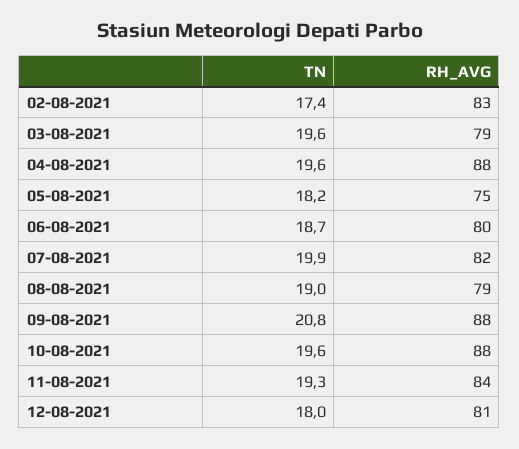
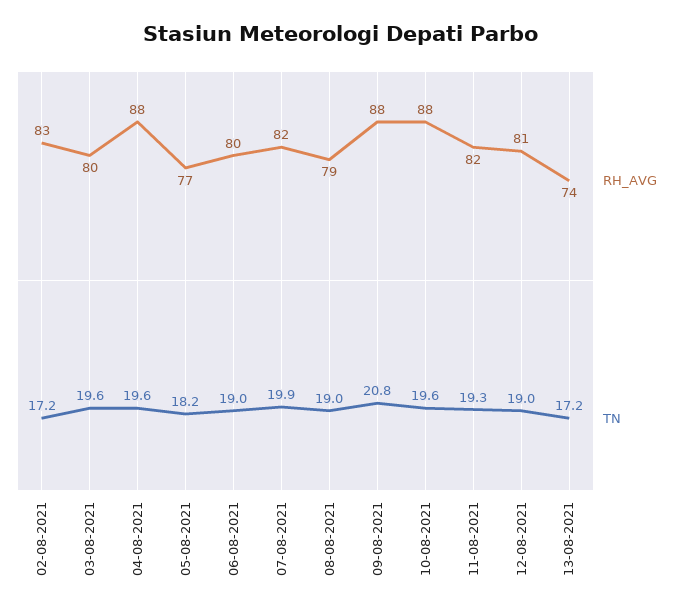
  {
    "TN": {
-     "02-08-2021": 17.4,
+     "02-08-2021": 17.2,
      "03-08-2021": 19.6,
      "04-08-2021": 19.6,
      "05-08-2021": 18.2,
-     "06-08-2021": 18.7,
+     "06-08-2021": 19,
      "07-08-2021": 19.9,
      "08-08-2021": 19,
      "09-08-2021": 20.8,
      "10-08-2021": 19.6,
      "11-08-2021": 19.3,
-     "12-08-2021": 18
+     "12-08-2021": 19,
+     "13-08-2021": 17.2
    },
    "RH_AVG": {
      "02-08-2021": 83,
-     "03-08-2021": 79,
+     "03-08-2021": 80,
      "04-08-2021": 88,
-     "05-08-2021": 75,
+     "05-08-2021": 77,
      "06-08-2021": 80,
      "07-08-2021": 82,
      "08-08-2021": 79,
      "09-08-2021": 88,
      "10-08-2021": 88,
-     "11-08-2021": 84,
+     "11-08-2021": 82,
-     "12-08-2021": 81
+     "12-08-2021": 81,
+     "13-08-2021": 74
    }
  }

